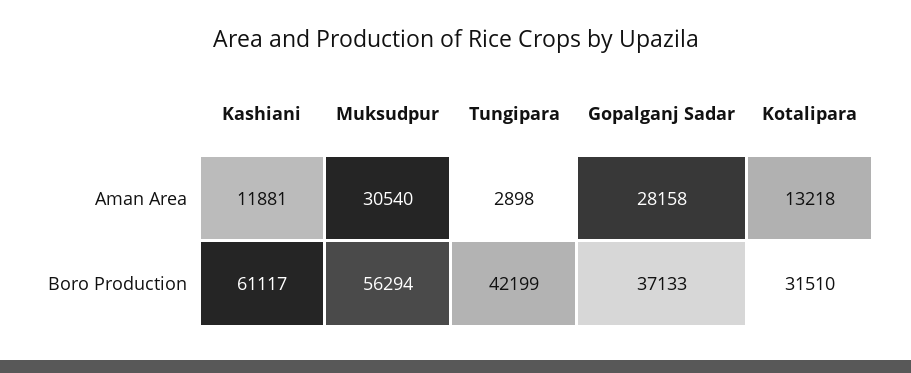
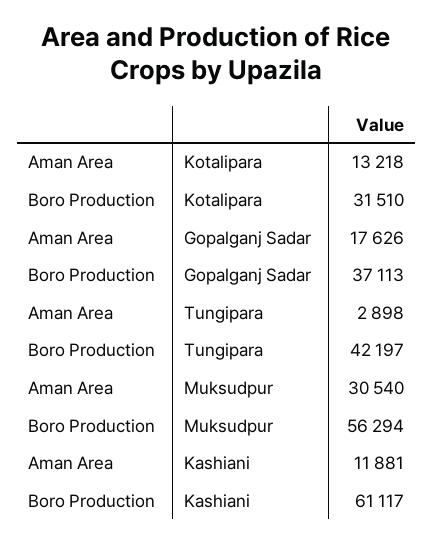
  {
    "Kashiani": {
      "Aman Area": 11881,
      "Boro Production": 61117
    },
    "Muksudpur": {
      "Aman Area": 30540,
      "Boro Production": 56294
    },
    "Tungipara": {
      "Aman Area": 2898,
-     "Boro Production": 42199
+     "Boro Production": 42197
    },
    "Gopalganj Sadar": {
-     "Aman Area": 28158,
+     "Aman Area": 17626,
-     "Boro Production": 37133
+     "Boro Production": 37113
    },
    "Kotalipara": {
      "Aman Area": 13218,
      "Boro Production": 31510
    }
  }

